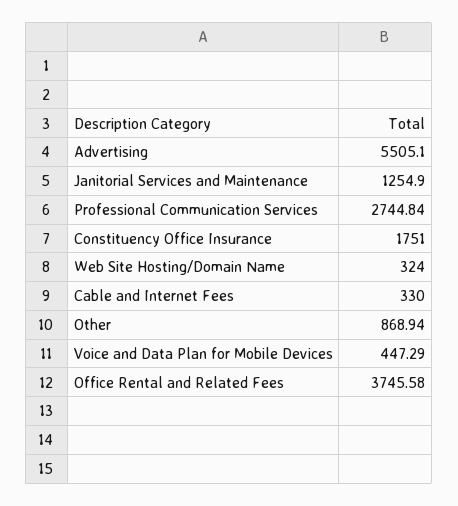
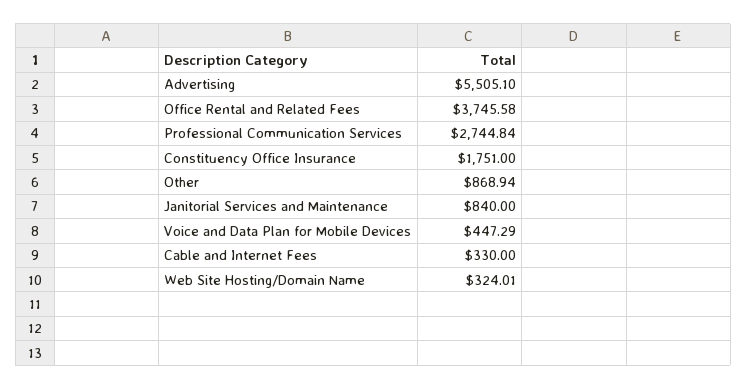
  {
    "Advertising": 5505.1,
-   "Janitorial Services and Maintenance": 1254.9,
+   "Janitorial Services and Maintenance": 840,
    "Professional Communication Services": 2744.84,
    "Constituency Office Insurance": 1751,
-   "Web Site Hosting/Domain Name": 324,
+   "Web Site Hosting/Domain Name": 324.01,
    "Cable and Internet Fees": 330,
    "Other": 868.94,
    "Voice and Data Plan for Mobile Devices": 447.29,
    "Office Rental and Related Fees": 3745.58
  }

